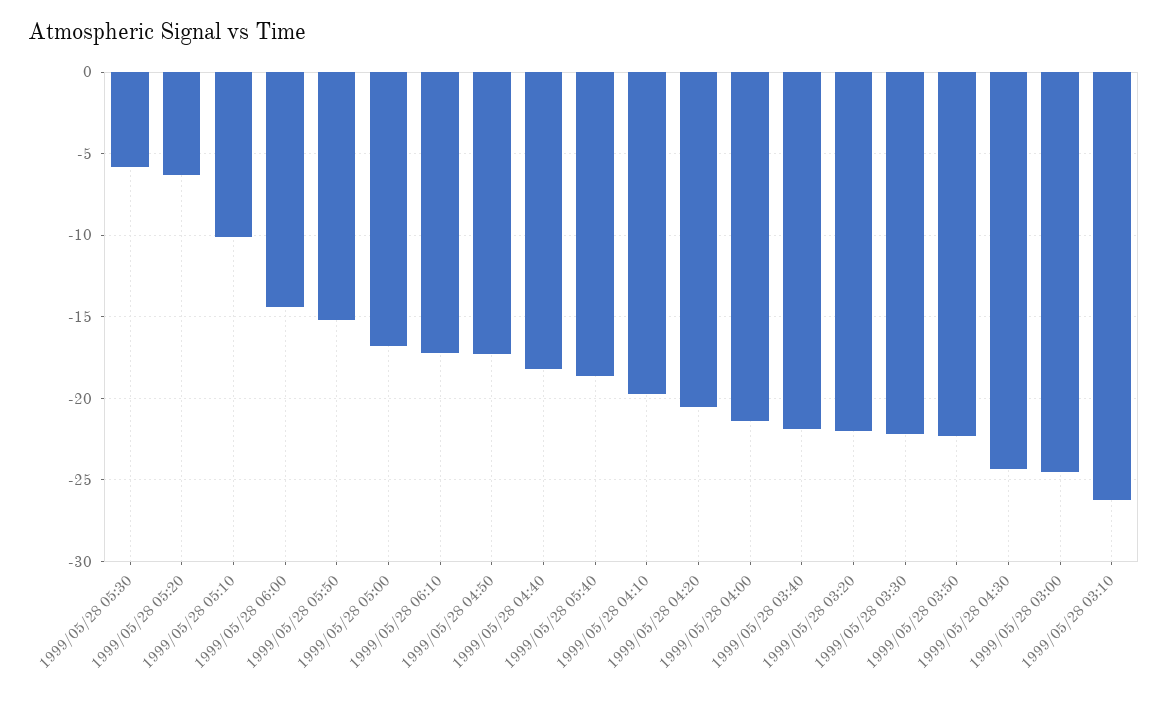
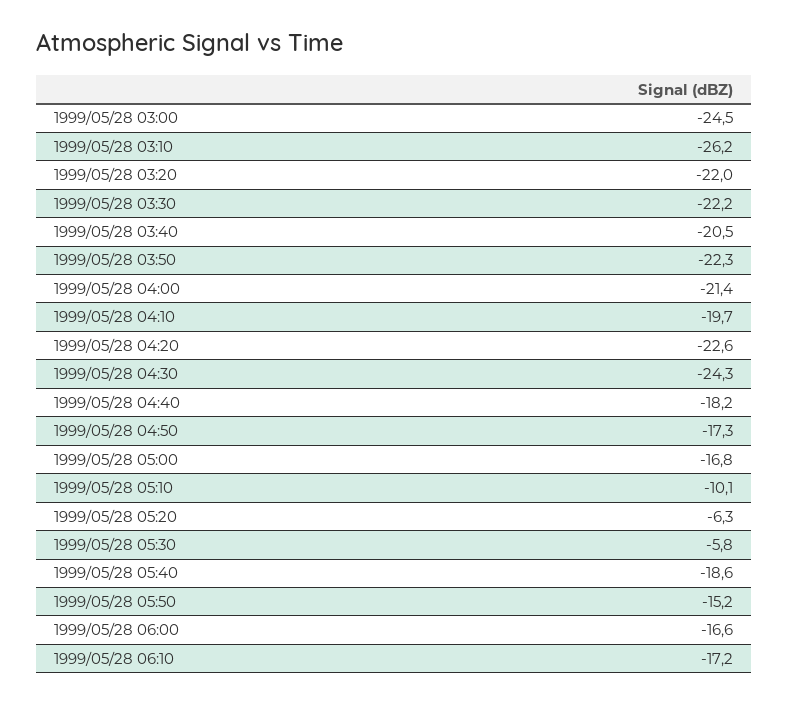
  {
    "1999/05/28 05:30": -5.8,
    "1999/05/28 05:20": -6.3,
    "1999/05/28 05:10": -10.1,
-   "1999/05/28 06:00": -14.5,
+   "1999/05/28 06:00": -16.6,
    "1999/05/28 05:50": -15.2,
    "1999/05/28 05:00": -16.8,
    "1999/05/28 06:10": -17.2,
    "1999/05/28 04:50": -17.3,
    "1999/05/28 04:40": -18.2,
    "1999/05/28 05:40": -18.6,
    "1999/05/28 04:10": -19.7,
-   "1999/05/28 04:20": -20.5,
+   "1999/05/28 04:20": -22.6,
    "1999/05/28 04:00": -21.4,
-   "1999/05/28 03:40": -22,
+   "1999/05/28 03:40": -20.5,
    "1999/05/28 03:20": -22,
    "1999/05/28 03:30": -22.2,
    "1999/05/28 03:50": -22.3,
    "1999/05/28 04:30": -24.3,
    "1999/05/28 03:00": -24.5,
    "1999/05/28 03:10": -26.2
  }

